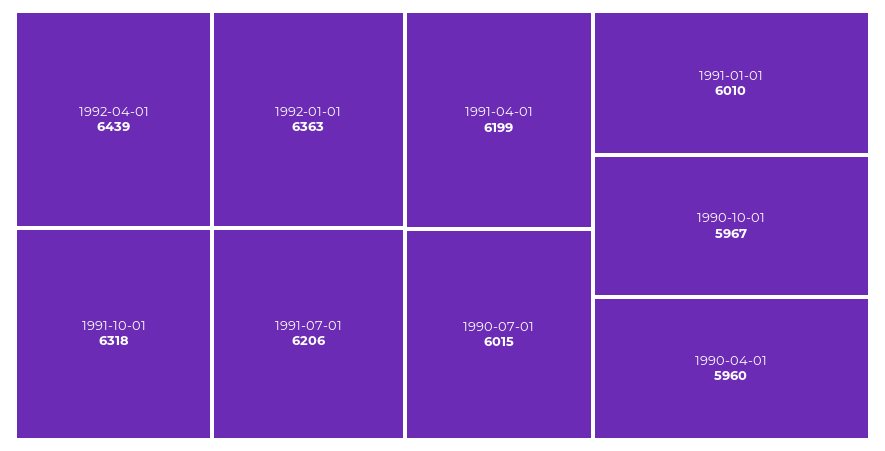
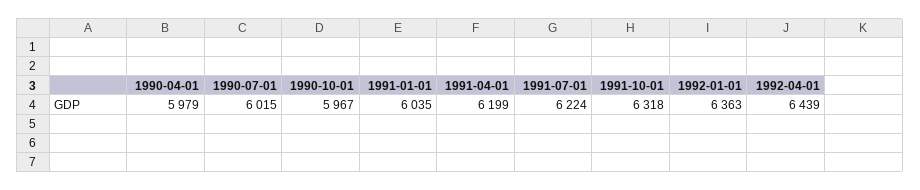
  {
    "1992-04-01": 6439,
    "1992-01-01": 6363,
    "1991-10-01": 6318,
-   "1991-07-01": 6206,
+   "1991-07-01": 6224,
    "1991-04-01": 6199,
    "1990-07-01": 6015,
-   "1991-01-01": 6010,
+   "1991-01-01": 6035,
    "1990-10-01": 5967,
-   "1990-04-01": 5960
+   "1990-04-01": 5979
  }

